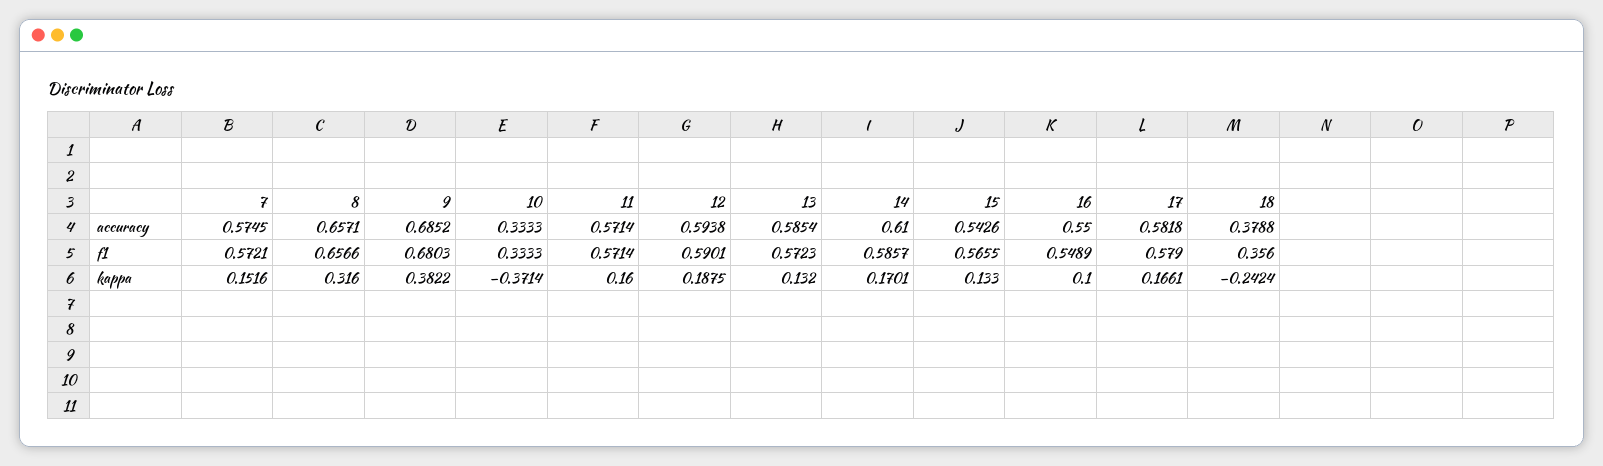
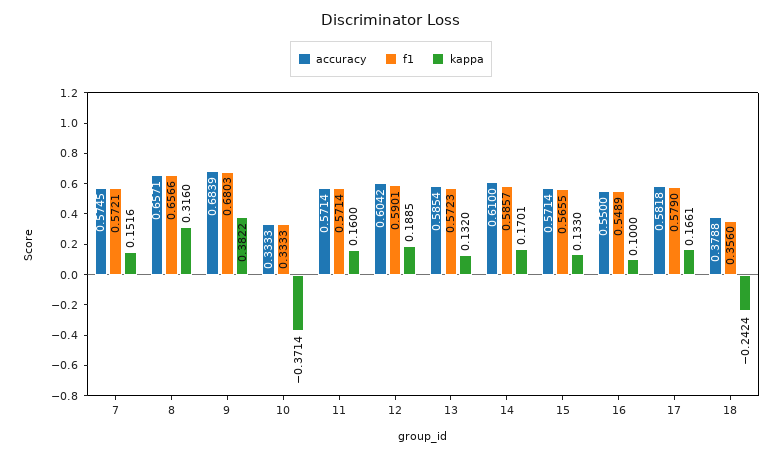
  {
    "accuracy": {
      "7": 0.5745,
      "8": 0.6571,
-     "9": 0.6852,
+     "9": 0.6839,
      "10": 0.3333,
      "11": 0.5714,
-     "12": 0.5938,
+     "12": 0.6042,
      "13": 0.5854,
      "14": 0.61,
-     "15": 0.5426,
+     "15": 0.5714,
      "16": 0.55,
      "17": 0.5818,
      "18": 0.3788
    },
    "f1": {
      "7": 0.5721,
      "8": 0.6566,
      "9": 0.6803,
      "10": 0.3333,
      "11": 0.5714,
      "12": 0.5901,
      "13": 0.5723,
      "14": 0.5857,
      "15": 0.5655,
      "16": 0.5489,
      "17": 0.579,
      "18": 0.356
    },
    "kappa": {
      "7": 0.1516,
      "8": 0.316,
      "9": 0.3822,
      "10": -0.3714,
      "11": 0.16,
-     "12": 0.1875,
+     "12": 0.1885,
      "13": 0.132,
      "14": 0.1701,
      "15": 0.133,
      "16": 0.1,
      "17": 0.1661,
      "18": -0.2424
    }
  }

